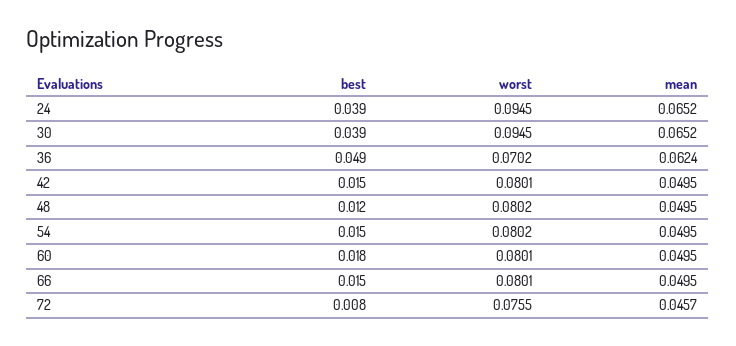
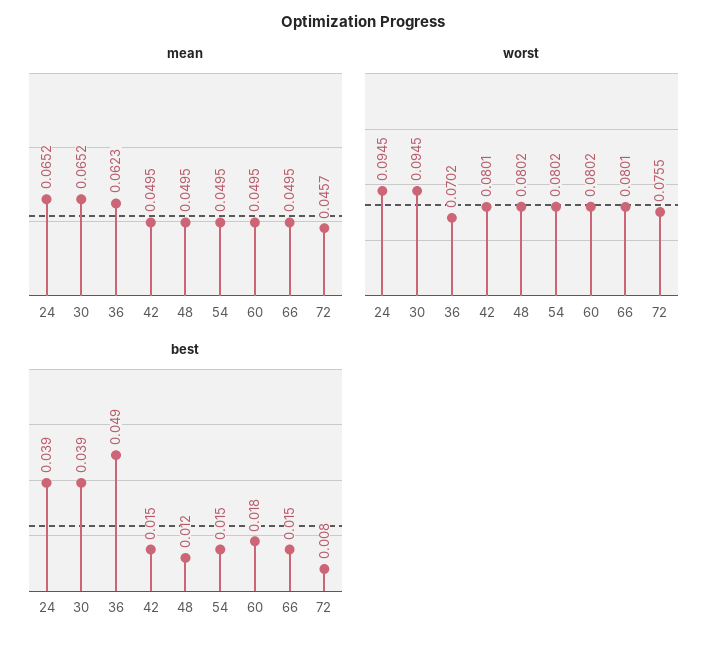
  {
    "best": {
      "24": 0.039,
      "30": 0.039,
      "36": 0.049,
      "42": 0.015,
      "48": 0.012,
      "54": 0.015,
      "60": 0.018,
      "66": 0.015,
      "72": 0.008
    },
    "worst": {
      "24": 0.0945,
      "30": 0.0945,
      "36": 0.0702,
      "42": 0.0801,
      "48": 0.0802,
      "54": 0.0802,
-     "60": 0.0801,
+     "60": 0.0802,
      "66": 0.0801,
      "72": 0.0755
    },
    "mean": {
      "24": 0.0652,
      "30": 0.0652,
-     "36": 0.0624,
+     "36": 0.0623,
      "42": 0.0495,
      "48": 0.0495,
      "54": 0.0495,
      "60": 0.0495,
      "66": 0.0495,
      "72": 0.0457
    }
  }

